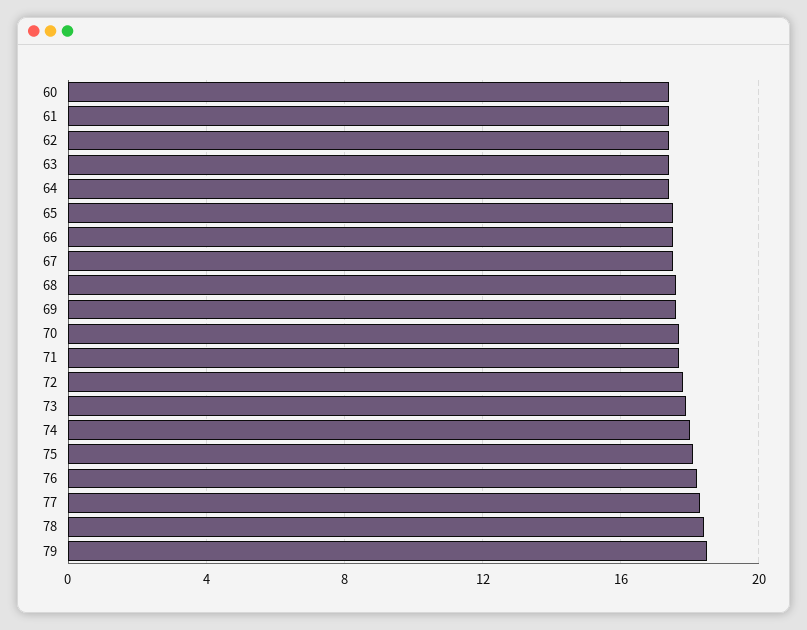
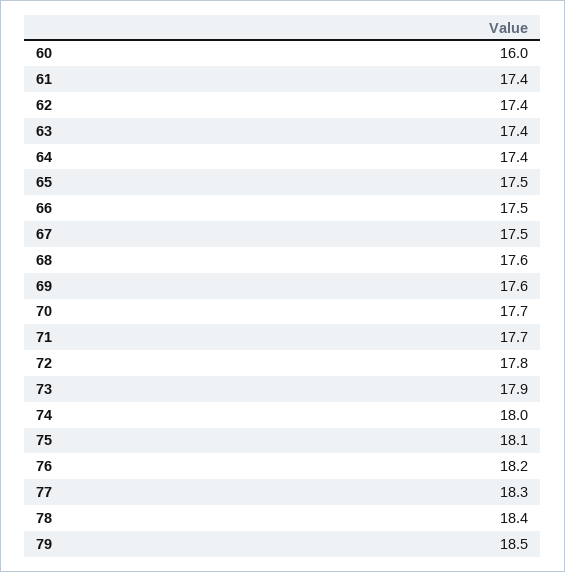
  {
-   "60": 17.5,
+   "60": 16,
    "61": 17.4,
    "62": 17.4,
    "63": 17.4,
    "64": 17.4,
    "65": 17.5,
    "66": 17.5,
    "67": 17.5,
    "68": 17.6,
    "69": 17.6,
    "70": 17.7,
    "71": 17.7,
    "72": 17.8,
    "73": 17.9,
    "74": 18,
    "75": 18.1,
    "76": 18.2,
    "77": 18.3,
    "78": 18.4,
    "79": 18.5
  }

